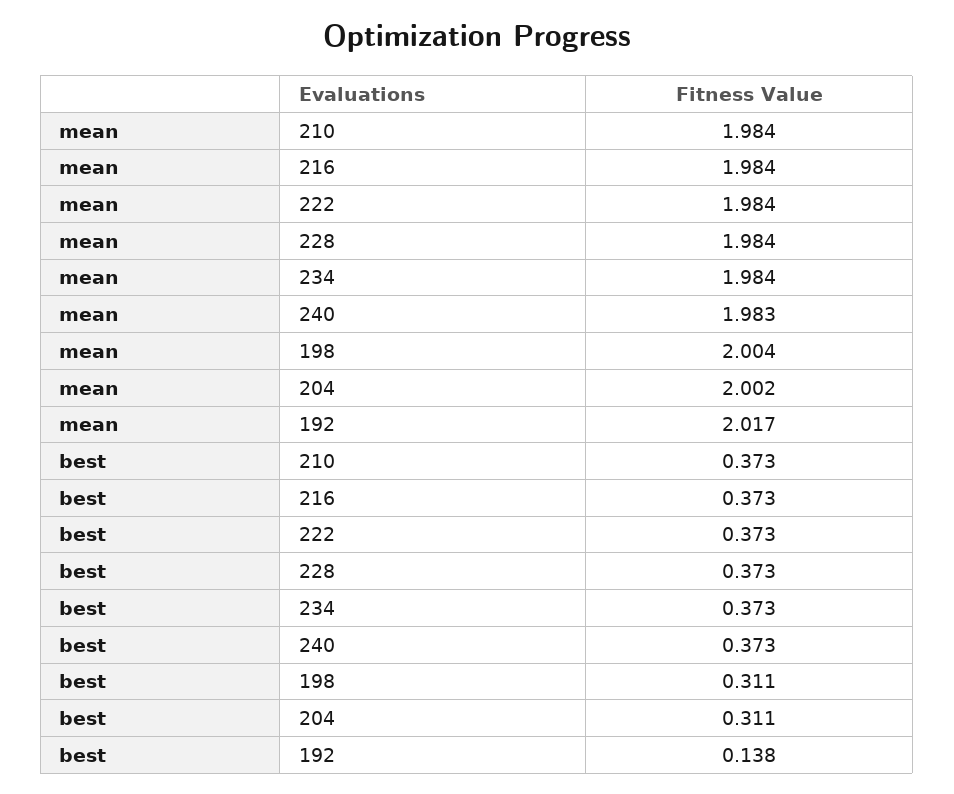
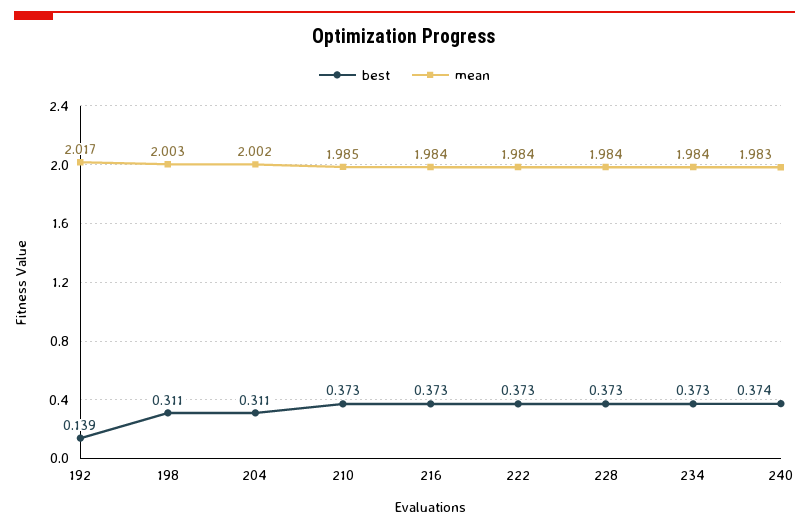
  {
    "mean": {
-     "210": 1.984,
+     "210": 1.985,
      "216": 1.984,
      "222": 1.984,
      "228": 1.984,
      "234": 1.984,
      "240": 1.983,
-     "198": 2.004,
+     "198": 2.003,
      "204": 2.002,
      "192": 2.017
    },
    "best": {
      "210": 0.373,
      "216": 0.373,
      "222": 0.373,
      "228": 0.373,
      "234": 0.373,
-     "240": 0.373,
+     "240": 0.374,
      "198": 0.311,
      "204": 0.311,
-     "192": 0.138
+     "192": 0.139
    }
  }

